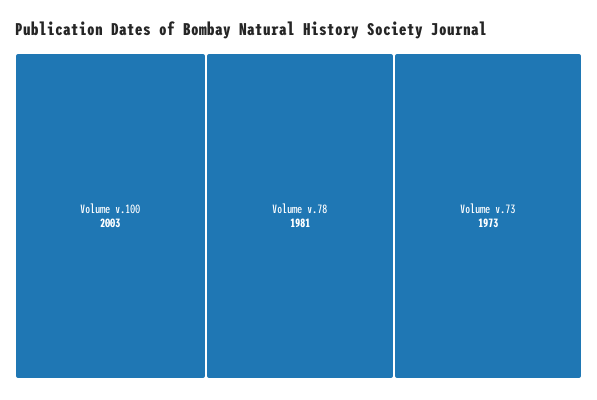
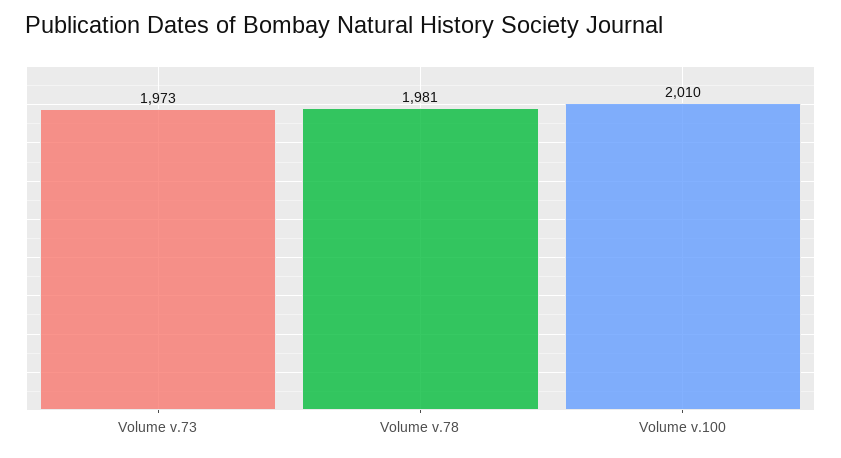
  {
-   "Volume v.100": 2003,
+   "Volume v.100": 2010,
    "Volume v.78": 1981,
    "Volume v.73": 1973
  }

